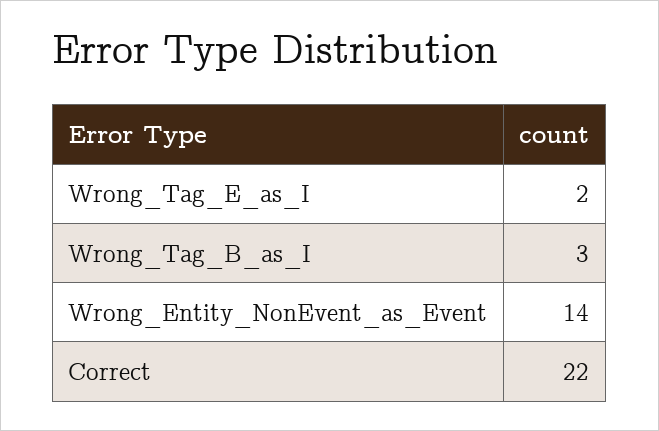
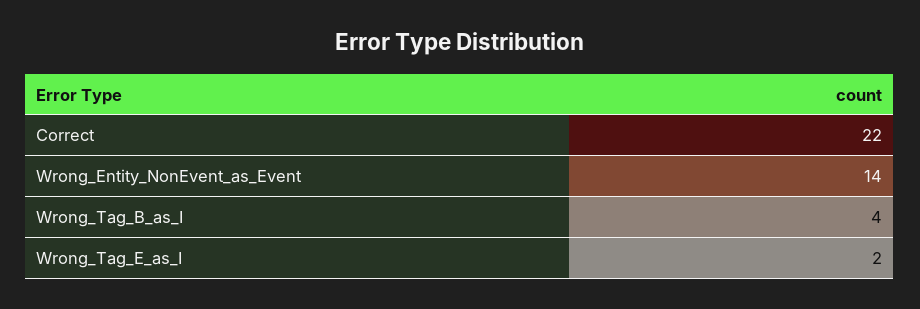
  {
    "Wrong_Tag_E_as_I": 2,
-   "Wrong_Tag_B_as_I": 3,
+   "Wrong_Tag_B_as_I": 4,
    "Wrong_Entity_NonEvent_as_Event": 14,
    "Correct": 22
  }

